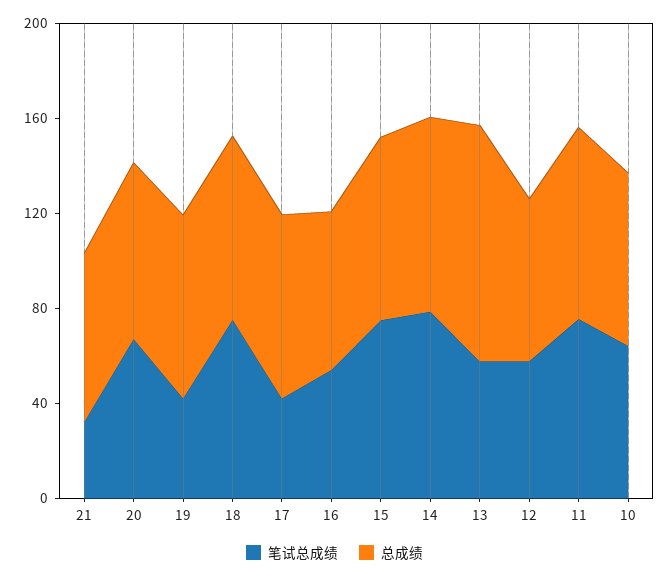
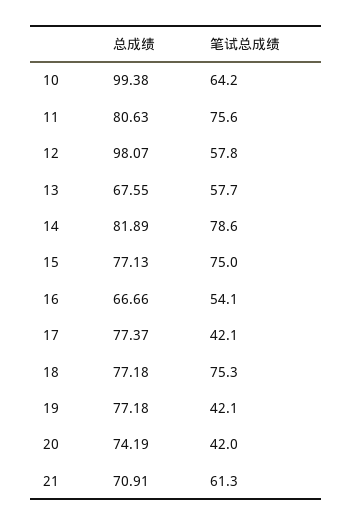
  {
    "笔试总成绩": {
-     "21": 30,
+     "21": 61.3,
-     "20": 70,
+     "20": 42,
      "19": 42.1,
      "18": 75.3,
      "17": 42.1,
      "16": 54.1,
      "15": 75,
      "14": 78.6,
      "13": 57.7,
      "12": 57.8,
      "11": 75.6,
      "10": 64.2
    },
    "总成绩": {
      "21": 70.91,
      "20": 74.19,
      "19": 77.18,
      "18": 77.18,
      "17": 77.37,
      "16": 66.66,
      "15": 77.13,
      "14": 81.89,
-     "13": 100,
+     "13": 67.55,
-     "12": 70,
+     "12": 98.07,
      "11": 80.63,
-     "10": 70
+     "10": 99.38
    }
  }

